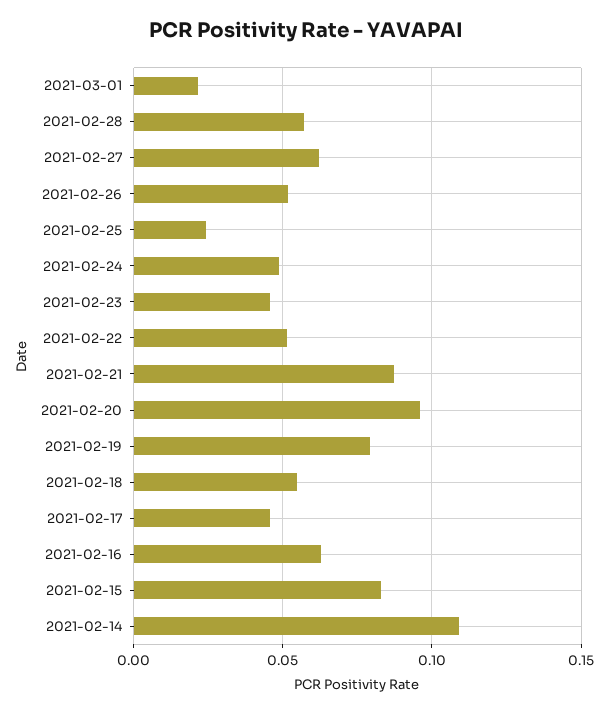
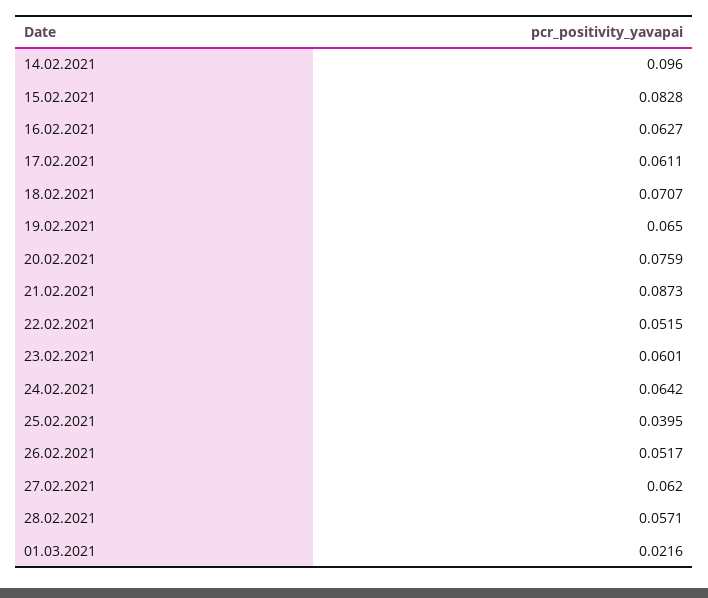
  {
    "2021-03-01": 0.0216,
    "2021-02-28": 0.0571,
    "2021-02-27": 0.062,
    "2021-02-26": 0.0517,
-   "2021-02-25": 0.025,
+   "2021-02-25": 0.0395,
-   "2021-02-24": 0.05,
+   "2021-02-24": 0.0642,
-   "2021-02-23": 0.045,
+   "2021-02-23": 0.0601,
    "2021-02-22": 0.0515,
    "2021-02-21": 0.0873,
-   "2021-02-20": 0.095,
+   "2021-02-20": 0.0759,
-   "2021-02-19": 0.08,
+   "2021-02-19": 0.065,
-   "2021-02-18": 0.055,
+   "2021-02-18": 0.0707,
-   "2021-02-17": 0.045,
+   "2021-02-17": 0.0611,
    "2021-02-16": 0.0627,
    "2021-02-15": 0.0828,
-   "2021-02-14": 0.11
+   "2021-02-14": 0.096
  }

